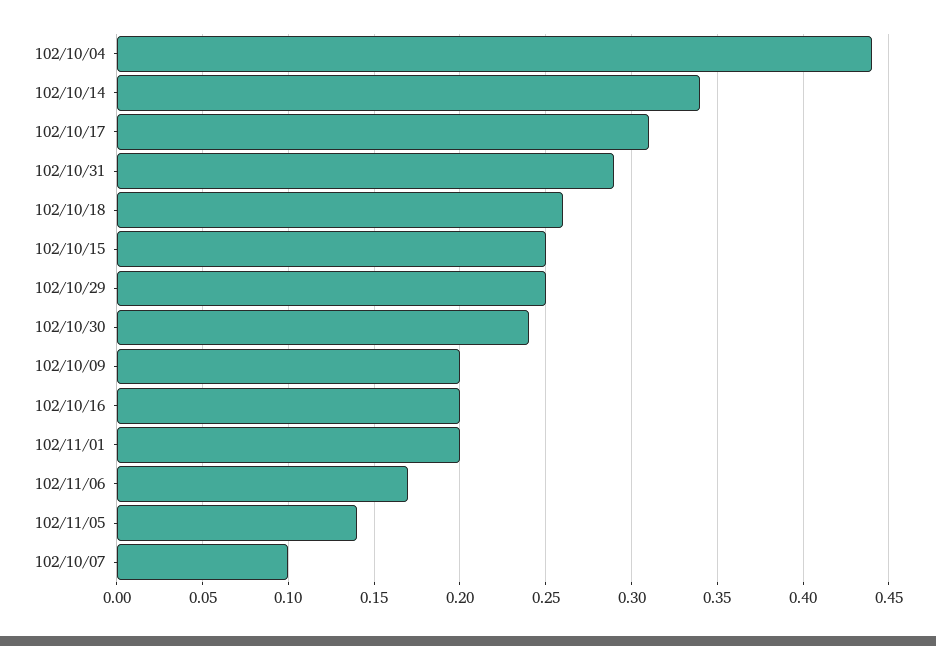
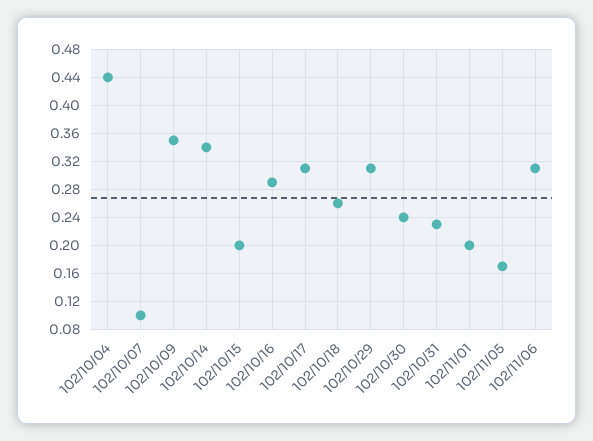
  {
    "102/10/04": 0.44,
    "102/10/14": 0.34,
    "102/10/17": 0.31,
-   "102/10/31": 0.29,
+   "102/10/31": 0.23,
    "102/10/18": 0.26,
-   "102/10/15": 0.25,
+   "102/10/15": 0.2,
-   "102/10/29": 0.25,
+   "102/10/29": 0.31,
    "102/10/30": 0.24,
-   "102/10/09": 0.2,
+   "102/10/09": 0.35,
-   "102/10/16": 0.2,
+   "102/10/16": 0.29,
    "102/11/01": 0.2,
-   "102/11/06": 0.17,
+   "102/11/06": 0.31,
-   "102/11/05": 0.14,
+   "102/11/05": 0.17,
    "102/10/07": 0.1
  }

